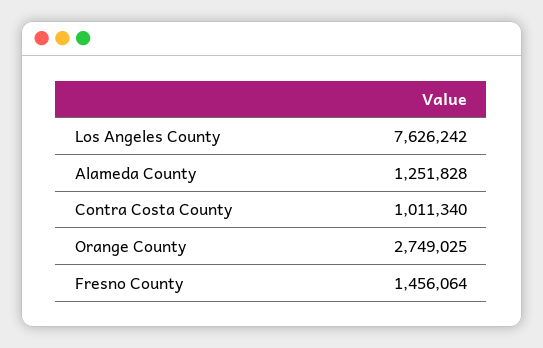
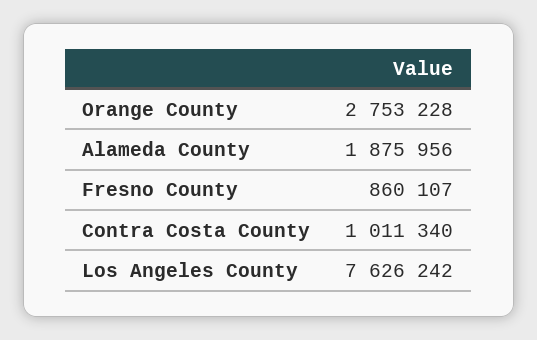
  {
    "Los Angeles County": 7626242,
-   "Alameda County": 1251828,
+   "Alameda County": 1875956,
    "Contra Costa County": 1011340,
-   "Orange County": 2749025,
+   "Orange County": 2753228,
-   "Fresno County": 1456064
+   "Fresno County": 860107
  }

